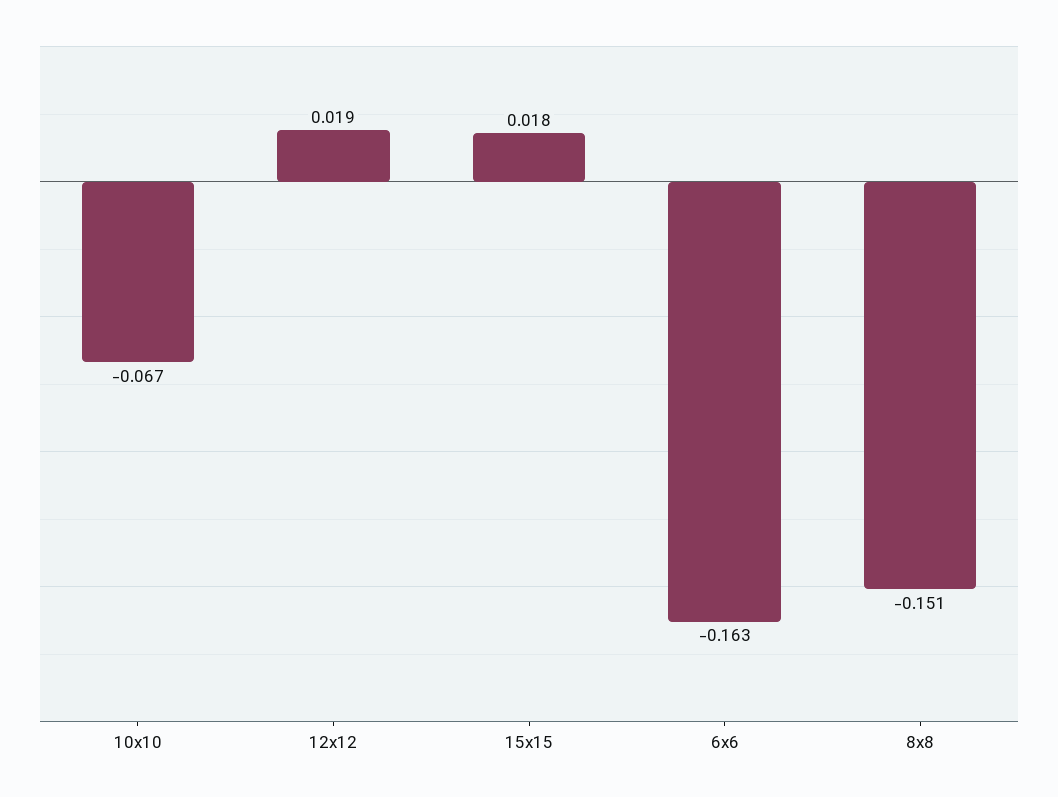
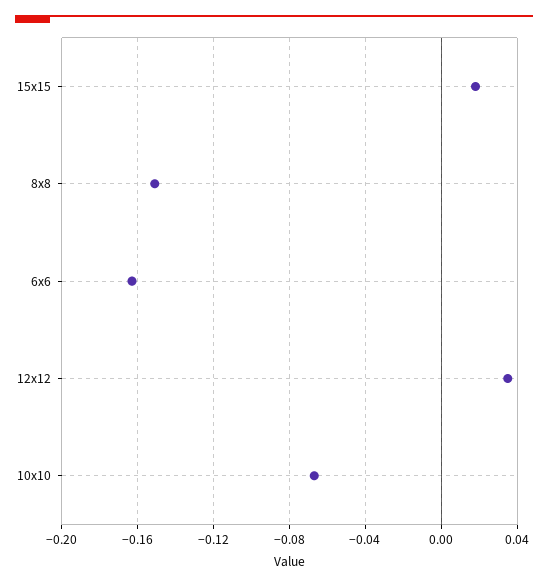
  {
    "10x10": -0.067,
-   "12x12": 0.019,
+   "12x12": 0.035,
    "15x15": 0.018,
    "6x6": -0.163,
    "8x8": -0.151
  }

